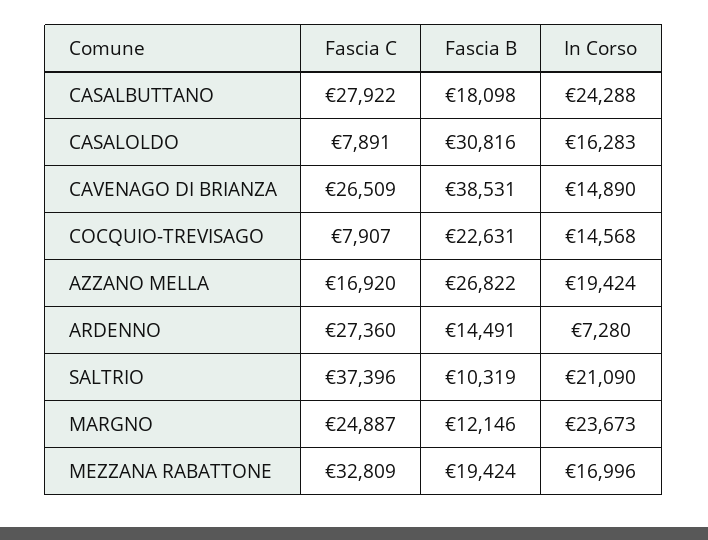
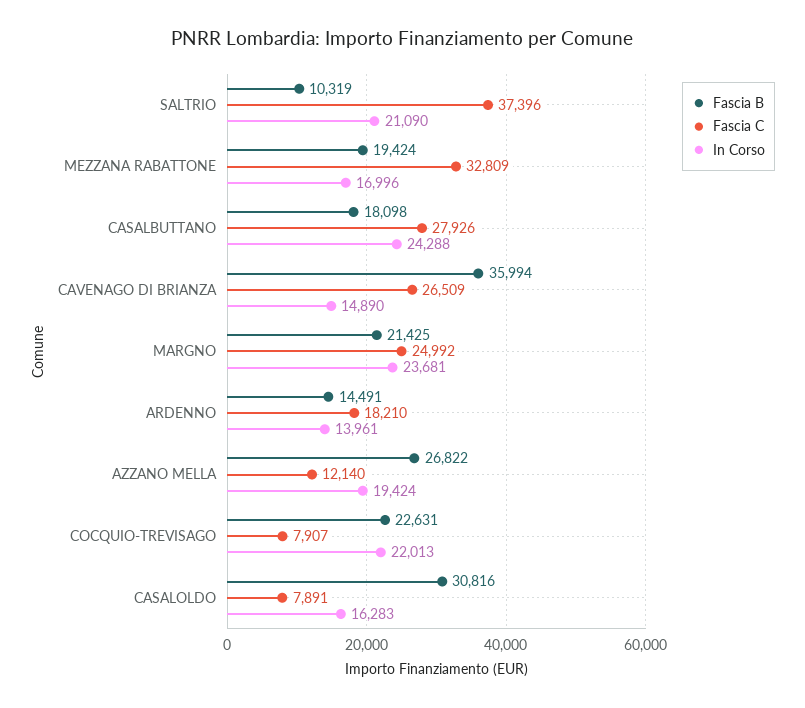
  {
    "Fascia C": {
-     "CASALBUTTANO": 27922,
+     "CASALBUTTANO": 27926,
      "CASALOLDO": 7891,
      "CAVENAGO DI BRIANZA": 26509,
      "COCQUIO-TREVISAGO": 7907,
-     "AZZANO MELLA": 16920,
+     "AZZANO MELLA": 12140,
-     "ARDENNO": 27360,
+     "ARDENNO": 18210,
      "SALTRIO": 37396,
-     "MARGNO": 24887,
+     "MARGNO": 24992,
      "MEZZANA RABATTONE": 32809
    },
    "Fascia B": {
      "CASALBUTTANO": 18098,
      "CASALOLDO": 30816,
-     "CAVENAGO DI BRIANZA": 38531,
+     "CAVENAGO DI BRIANZA": 35994,
      "COCQUIO-TREVISAGO": 22631,
      "AZZANO MELLA": 26822,
      "ARDENNO": 14491,
      "SALTRIO": 10319,
-     "MARGNO": 12146,
+     "MARGNO": 21425,
      "MEZZANA RABATTONE": 19424
    },
    "In Corso": {
      "CASALBUTTANO": 24288,
      "CASALOLDO": 16283,
      "CAVENAGO DI BRIANZA": 14890,
-     "COCQUIO-TREVISAGO": 14568,
+     "COCQUIO-TREVISAGO": 22013,
      "AZZANO MELLA": 19424,
-     "ARDENNO": 7280,
+     "ARDENNO": 13961,
      "SALTRIO": 21090,
-     "MARGNO": 23673,
+     "MARGNO": 23681,
      "MEZZANA RABATTONE": 16996
    }
  }

